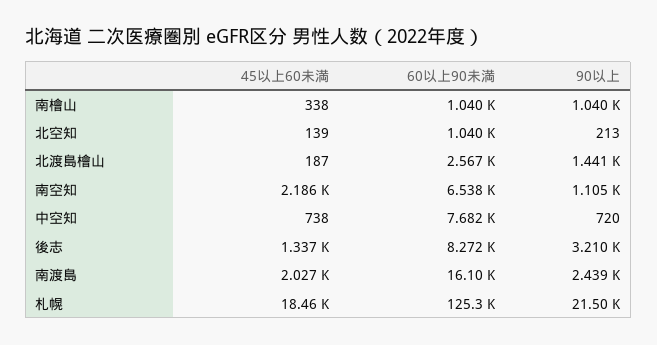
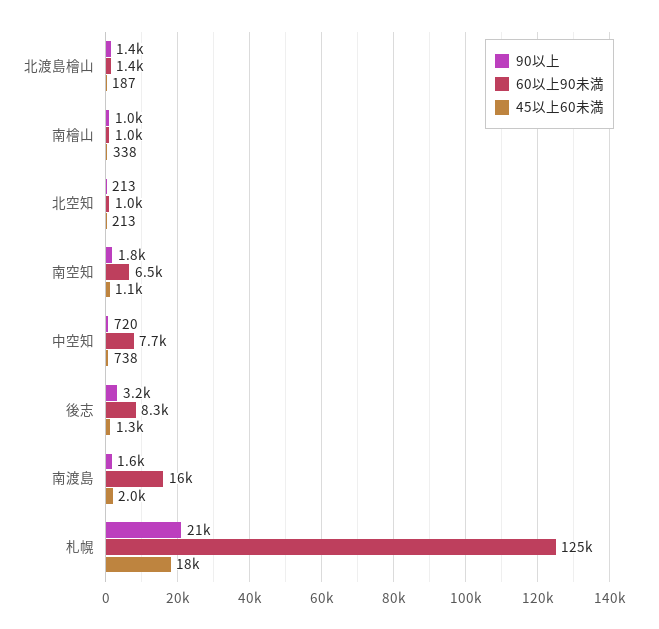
  {
    "45以上60未満": {
      "南檜山": 338,
-     "北空知": 139,
+     "北空知": 213,
      "北渡島檜山": 187,
-     "南空知": 2186,
+     "南空知": 1100,
      "中空知": 738,
      "後志": 1337,
      "南渡島": 2027,
      "札幌": 18460
    },
    "60以上90未満": {
      "南檜山": 1040,
      "北空知": 1040,
-     "北渡島檜山": 2567,
+     "北渡島檜山": 1400,
      "南空知": 6538,
      "中空知": 7682,
      "後志": 8272,
      "南渡島": 16100,
      "札幌": 125300
    },
    "90以上": {
      "南檜山": 1040,
      "北空知": 213,
      "北渡島檜山": 1441,
-     "南空知": 1105,
+     "南空知": 1800,
      "中空知": 720,
      "後志": 3210,
-     "南渡島": 2439,
+     "南渡島": 1600,
      "札幌": 21500
    }
  }

